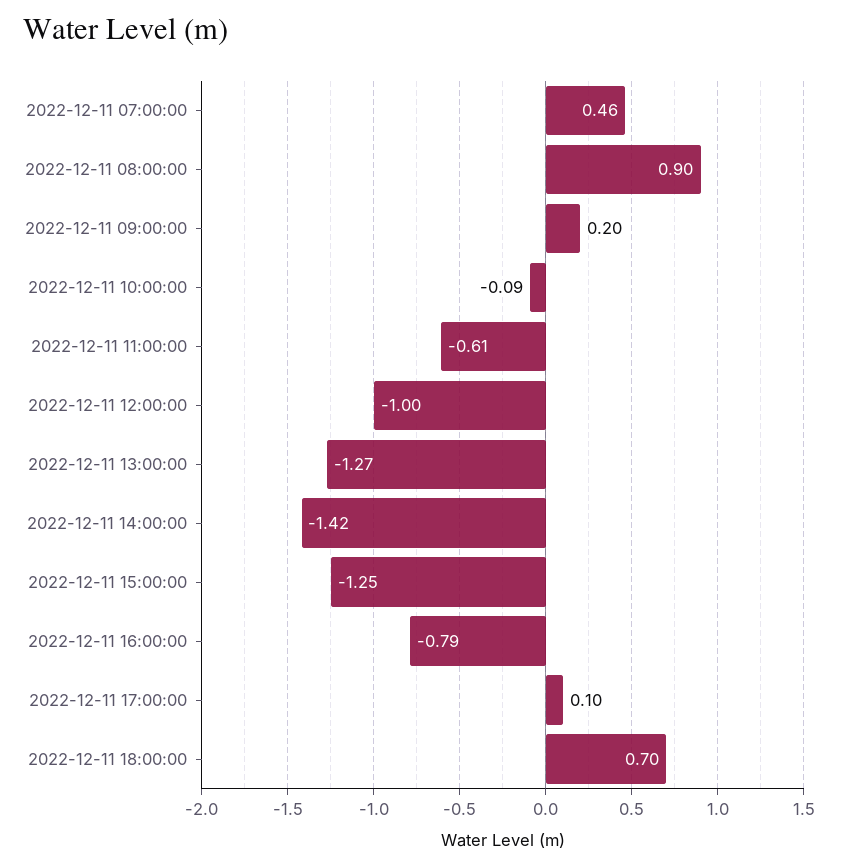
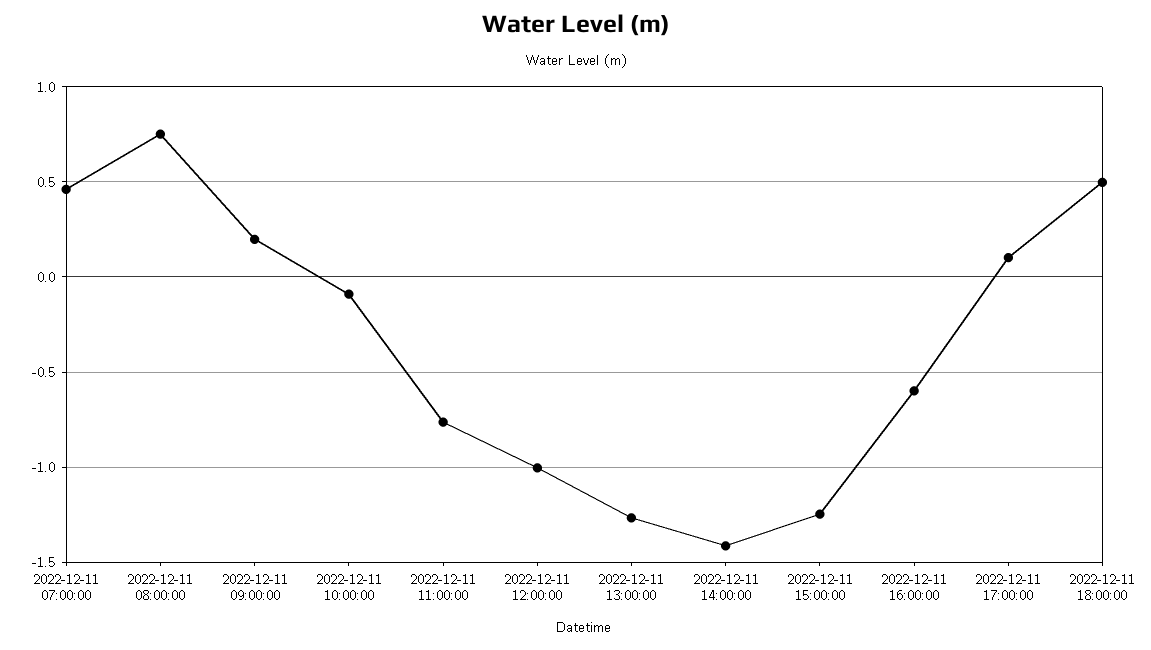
  {
    "2022-12-11 07:00:00": 0.46,
-   "2022-12-11 08:00:00": 0.9,
+   "2022-12-11 08:00:00": 0.75,
    "2022-12-11 09:00:00": 0.2,
    "2022-12-11 10:00:00": -0.09,
-   "2022-12-11 11:00:00": -0.61,
+   "2022-12-11 11:00:00": -0.75,
    "2022-12-11 12:00:00": -1,
    "2022-12-11 13:00:00": -1.27,
    "2022-12-11 14:00:00": -1.42,
    "2022-12-11 15:00:00": -1.25,
-   "2022-12-11 16:00:00": -0.79,
+   "2022-12-11 16:00:00": -0.6,
    "2022-12-11 17:00:00": 0.1,
-   "2022-12-11 18:00:00": 0.7
+   "2022-12-11 18:00:00": 0.5
  }

